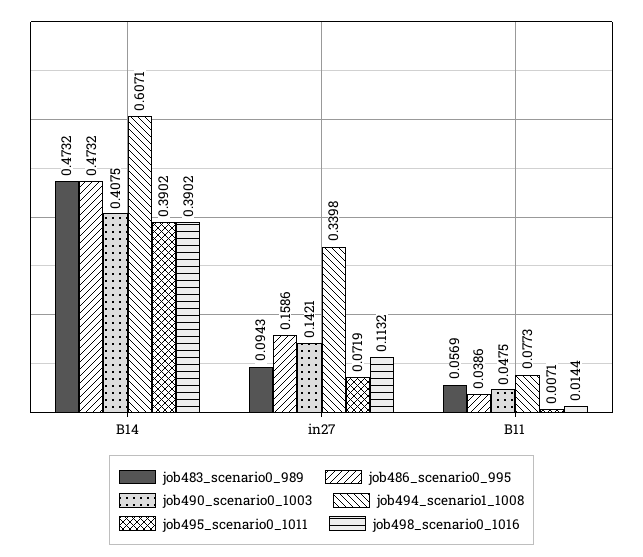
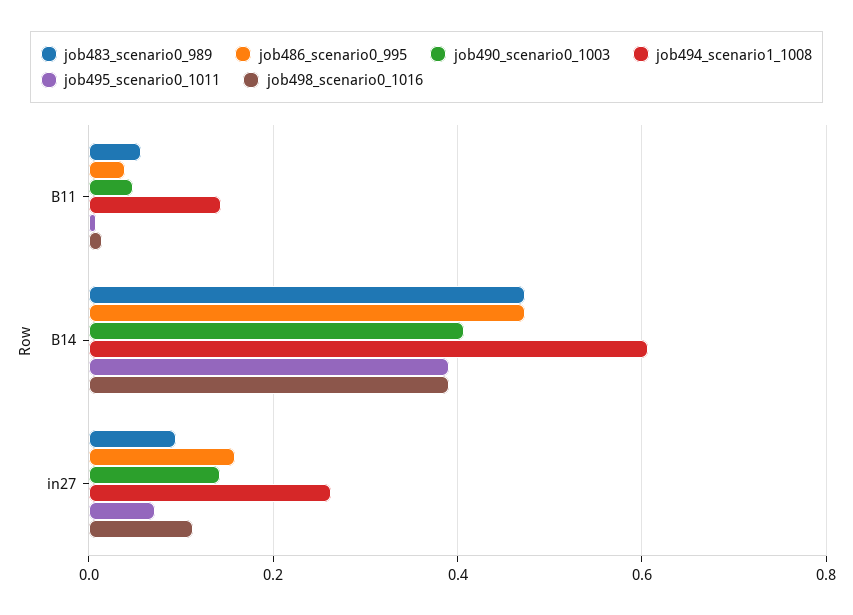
  {
    "job483_scenario0_989": {
      "B14": 0.4732,
      "in27": 0.0943,
      "B11": 0.0569
    },
    "job486_scenario0_995": {
      "B14": 0.4732,
      "in27": 0.1586,
      "B11": 0.0386
    },
    "job490_scenario0_1003": {
      "B14": 0.4075,
      "in27": 0.1421,
      "B11": 0.0475
    },
    "job494_scenario1_1008": {
      "B14": 0.6071,
-     "in27": 0.3398,
+     "in27": 0.26,
-     "B11": 0.0773
+     "B11": 0.14
    },
    "job495_scenario0_1011": {
      "B14": 0.3902,
      "in27": 0.0719,
      "B11": 0.0071
    },
    "job498_scenario0_1016": {
      "B14": 0.3902,
      "in27": 0.1132,
      "B11": 0.0144
    }
  }

